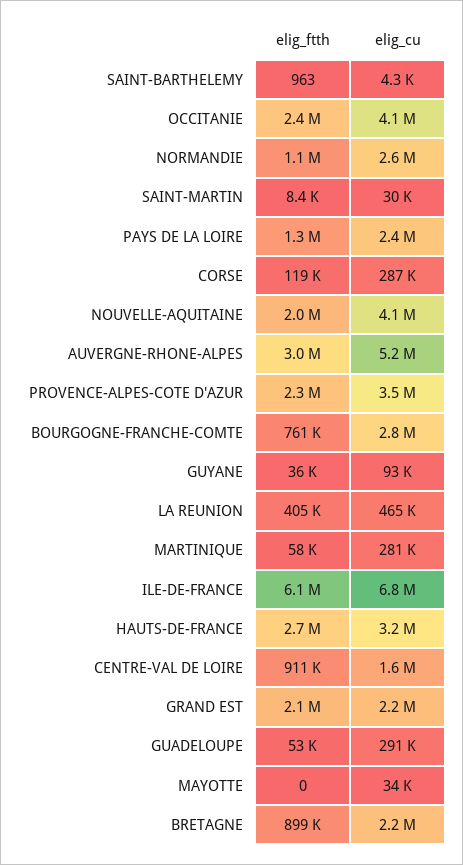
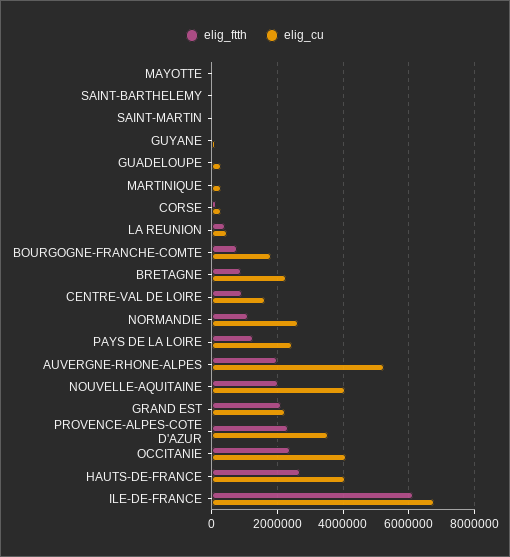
  {
    "elig_ftth": {
      "SAINT-BARTHELEMY": 963,
      "OCCITANIE": 2400000,
      "NORMANDIE": 1100000,
      "SAINT-MARTIN": 8400,
      "PAYS DE LA LOIRE": 1300000,
      "CORSE": 119000,
      "NOUVELLE-AQUITAINE": 2000000,
-     "AUVERGNE-RHONE-ALPES": 3000000,
+     "AUVERGNE-RHONE-ALPES": 2000000,
      "PROVENCE-ALPES-COTE D'AZUR": 2300000,
      "BOURGOGNE-FRANCHE-COMTE": 761000,
      "GUYANE": 36000,
      "LA REUNION": 405000,
      "MARTINIQUE": 58000,
      "ILE-DE-FRANCE": 6100000,
      "HAUTS-DE-FRANCE": 2700000,
      "CENTRE-VAL DE LOIRE": 911000,
      "GRAND EST": 2100000,
      "GUADELOUPE": 53000,
      "MAYOTTE": 0,
      "BRETAGNE": 899000
    },
    "elig_cu": {
      "SAINT-BARTHELEMY": 4300,
      "OCCITANIE": 4100000,
      "NORMANDIE": 2600000,
      "SAINT-MARTIN": 30000,
      "PAYS DE LA LOIRE": 2400000,
      "CORSE": 287000,
      "NOUVELLE-AQUITAINE": 4100000,
      "AUVERGNE-RHONE-ALPES": 5200000,
      "PROVENCE-ALPES-COTE D'AZUR": 3500000,
-     "BOURGOGNE-FRANCHE-COMTE": 2800000,
+     "BOURGOGNE-FRANCHE-COMTE": 1800000,
      "GUYANE": 93000,
      "LA REUNION": 465000,
      "MARTINIQUE": 281000,
      "ILE-DE-FRANCE": 6800000,
-     "HAUTS-DE-FRANCE": 3200000,
+     "HAUTS-DE-FRANCE": 4000000,
      "CENTRE-VAL DE LOIRE": 1600000,
      "GRAND EST": 2200000,
      "GUADELOUPE": 291000,
      "MAYOTTE": 34000,
      "BRETAGNE": 2200000
    }
  }

